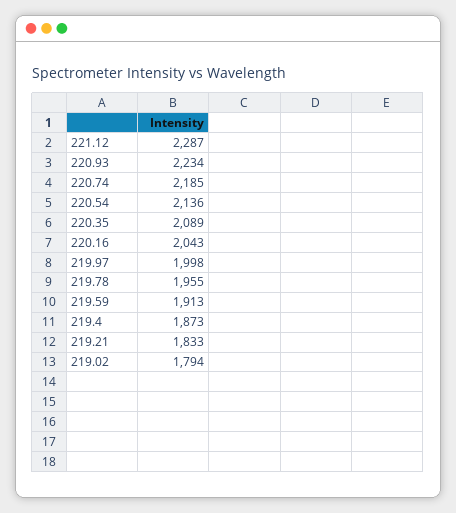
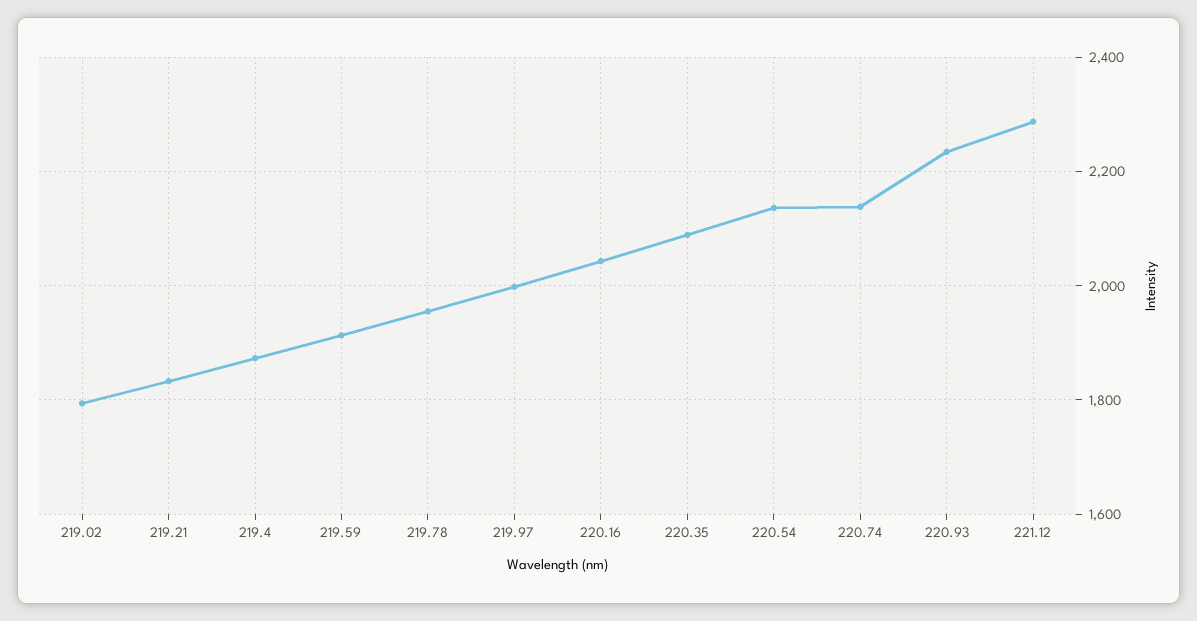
  {
    "221.12": 2287,
    "220.93": 2234,
-   "220.74": 2185,
+   "220.74": 2140,
    "220.54": 2136,
    "220.35": 2089,
    "220.16": 2043,
    "219.97": 1998,
    "219.78": 1955,
    "219.59": 1913,
    "219.4": 1873,
    "219.21": 1833,
    "219.02": 1794
  }

